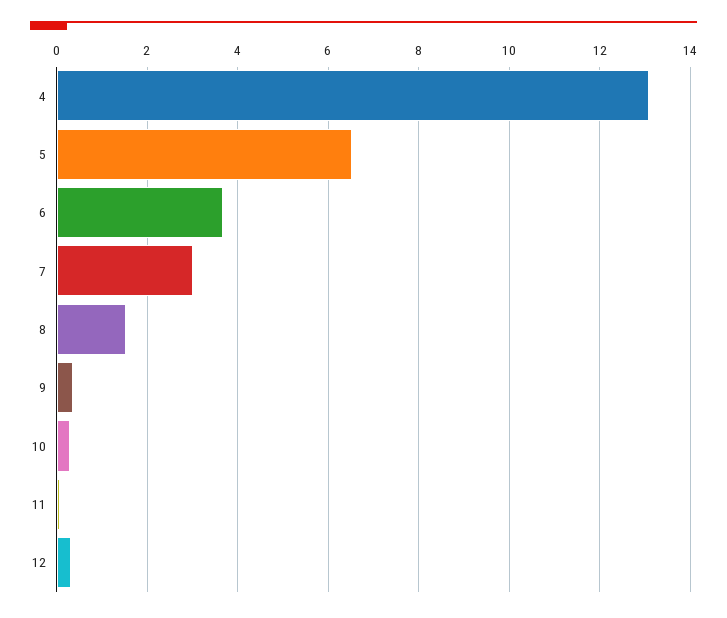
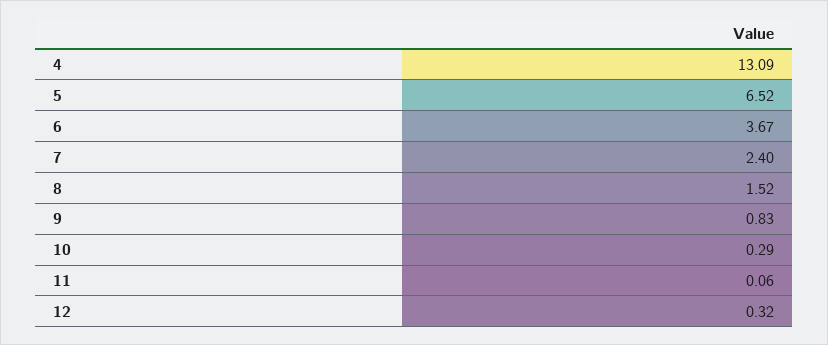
  {
    "4": 13.09,
    "5": 6.52,
    "6": 3.67,
-   "7": 3,
+   "7": 2.4,
    "8": 1.52,
-   "9": 0.4,
+   "9": 0.83,
    "10": 0.29,
    "11": 0.06,
    "12": 0.32
  }

